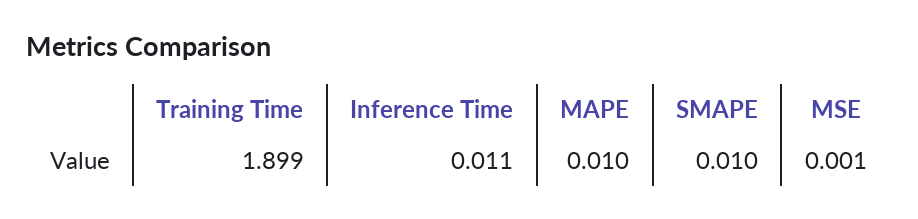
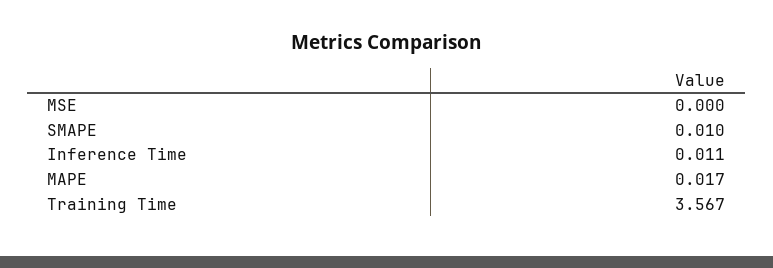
  {
-   "Training Time": 1.899,
+   "Training Time": 3.567,
    "Inference Time": 0.011,
-   "MAPE": 0.01,
+   "MAPE": 0.017,
    "SMAPE": 0.01,
-   "MSE": 0.001
+   "MSE": 0
  }

